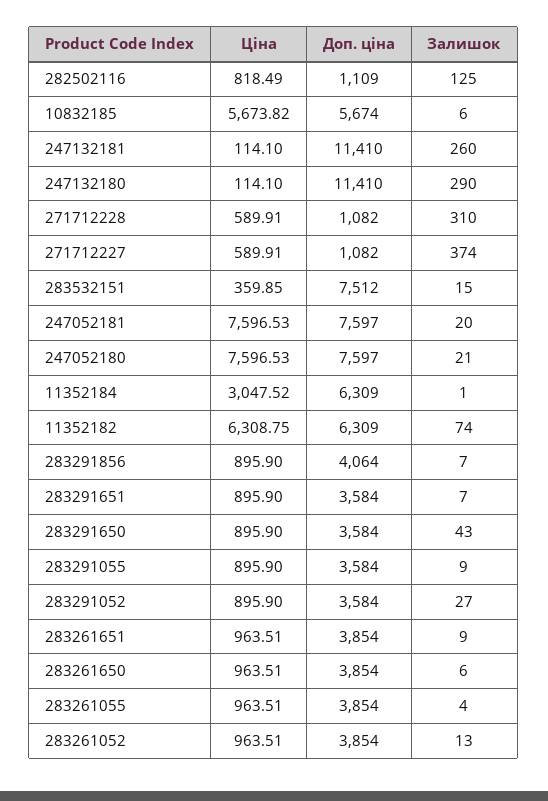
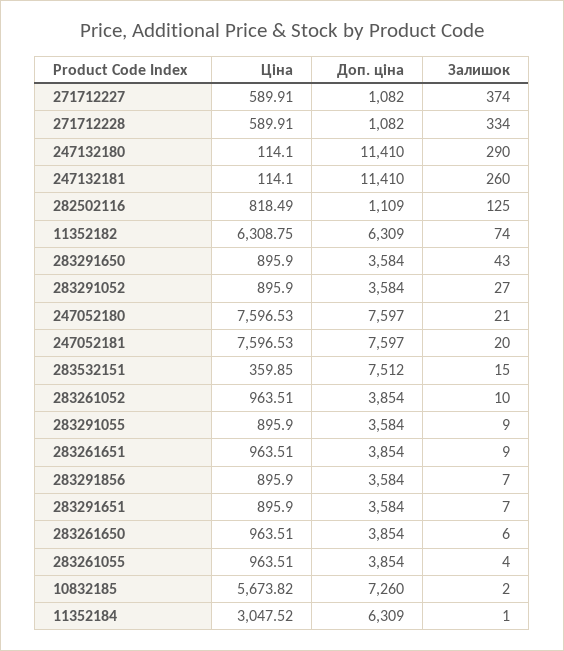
  {
    "Ціна": {
      "282502116": 818.49,
      "10832185": 5673.82,
      "247132181": 114.1,
      "247132180": 114.1,
      "271712228": 589.91,
      "271712227": 589.91,
      "283532151": 359.85,
      "247052181": 7596.53,
      "247052180": 7596.53,
      "11352184": 3047.52,
      "11352182": 6308.75,
      "283291856": 895.9,
      "283291651": 895.9,
      "283291650": 895.9,
      "283291055": 895.9,
      "283291052": 895.9,
      "283261651": 963.51,
      "283261650": 963.51,
      "283261055": 963.51,
      "283261052": 963.51
    },
    "Доп. ціна": {
      "282502116": 1109,
-     "10832185": 5674,
+     "10832185": 7260,
      "247132181": 11410,
      "247132180": 11410,
      "271712228": 1082,
      "271712227": 1082,
      "283532151": 7512,
      "247052181": 7597,
      "247052180": 7597,
      "11352184": 6309,
      "11352182": 6309,
-     "283291856": 4064,
+     "283291856": 3584,
      "283291651": 3584,
      "283291650": 3584,
      "283291055": 3584,
      "283291052": 3584,
      "283261651": 3854,
      "283261650": 3854,
      "283261055": 3854,
      "283261052": 3854
    },
    "Залишок": {
      "282502116": 125,
-     "10832185": 6,
+     "10832185": 2,
      "247132181": 260,
      "247132180": 290,
-     "271712228": 310,
+     "271712228": 334,
      "271712227": 374,
      "283532151": 15,
      "247052181": 20,
      "247052180": 21,
      "11352184": 1,
      "11352182": 74,
      "283291856": 7,
      "283291651": 7,
      "283291650": 43,
      "283291055": 9,
      "283291052": 27,
      "283261651": 9,
      "283261650": 6,
      "283261055": 4,
-     "283261052": 13
+     "283261052": 10
    }
  }

